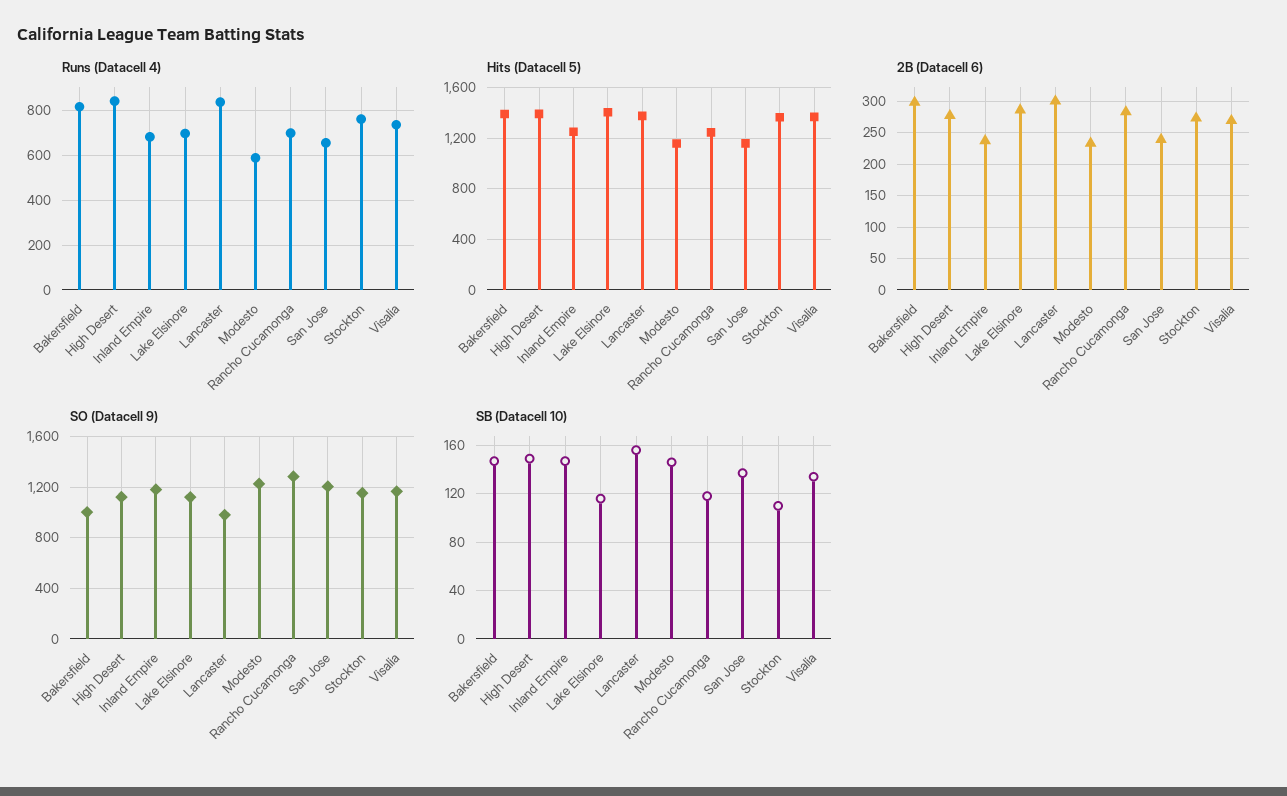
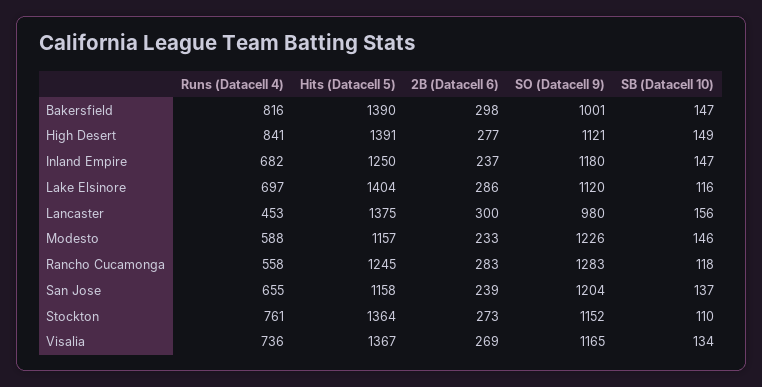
  {
    "Runs (Datacell 4)": {
      "Bakersfield": 816,
      "High Desert": 841,
      "Inland Empire": 682,
      "Lake Elsinore": 697,
-     "Lancaster": 850,
+     "Lancaster": 453,
      "Modesto": 588,
-     "Rancho Cucamonga": 700,
+     "Rancho Cucamonga": 558,
      "San Jose": 655,
      "Stockton": 761,
      "Visalia": 736
    },
    "Hits (Datacell 5)": {
      "Bakersfield": 1390,
      "High Desert": 1391,
      "Inland Empire": 1250,
      "Lake Elsinore": 1404,
      "Lancaster": 1375,
      "Modesto": 1157,
      "Rancho Cucamonga": 1245,
      "San Jose": 1158,
      "Stockton": 1364,
      "Visalia": 1367
    },
    "2B (Datacell 6)": {
      "Bakersfield": 298,
      "High Desert": 277,
      "Inland Empire": 237,
      "Lake Elsinore": 286,
      "Lancaster": 300,
      "Modesto": 233,
      "Rancho Cucamonga": 283,
      "San Jose": 239,
      "Stockton": 273,
      "Visalia": 269
    },
    "SO (Datacell 9)": {
      "Bakersfield": 1001,
      "High Desert": 1121,
      "Inland Empire": 1180,
      "Lake Elsinore": 1120,
      "Lancaster": 980,
      "Modesto": 1226,
      "Rancho Cucamonga": 1283,
      "San Jose": 1204,
      "Stockton": 1152,
      "Visalia": 1165
    },
    "SB (Datacell 10)": {
      "Bakersfield": 147,
      "High Desert": 149,
      "Inland Empire": 147,
      "Lake Elsinore": 116,
      "Lancaster": 156,
      "Modesto": 146,
      "Rancho Cucamonga": 118,
      "San Jose": 137,
      "Stockton": 110,
      "Visalia": 134
    }
  }

